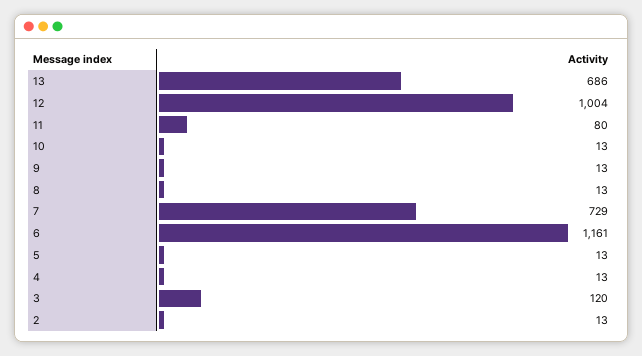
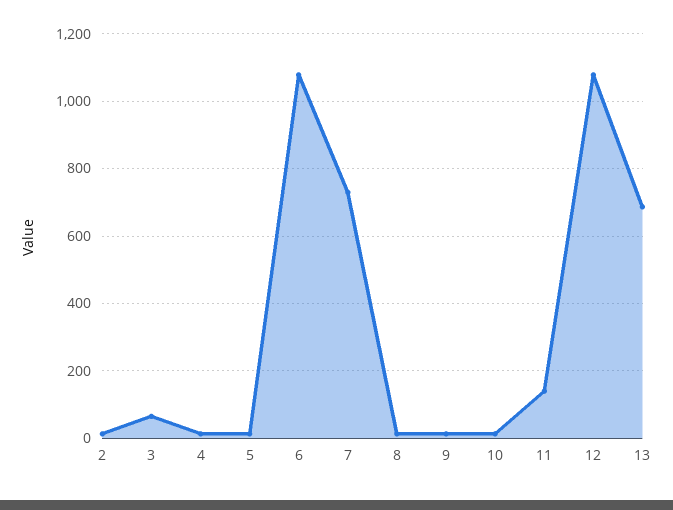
  {
    "13": 686,
-   "12": 1004,
+   "12": 1080,
-   "11": 80,
+   "11": 140,
    "10": 13,
    "9": 13,
    "8": 13,
    "7": 729,
-   "6": 1161,
+   "6": 1080,
    "5": 13,
    "4": 13,
-   "3": 120,
+   "3": 60,
    "2": 13
  }

